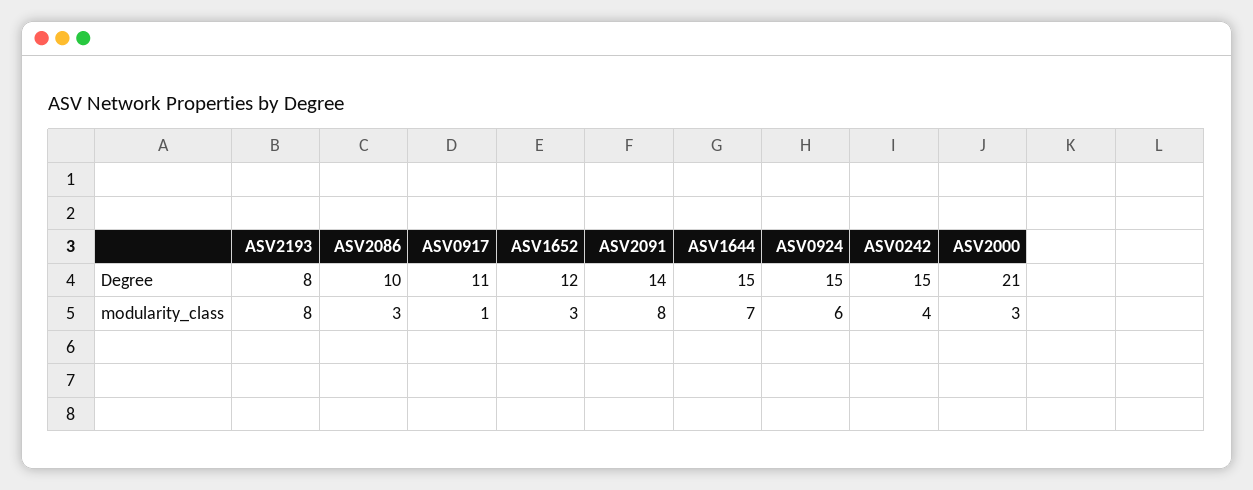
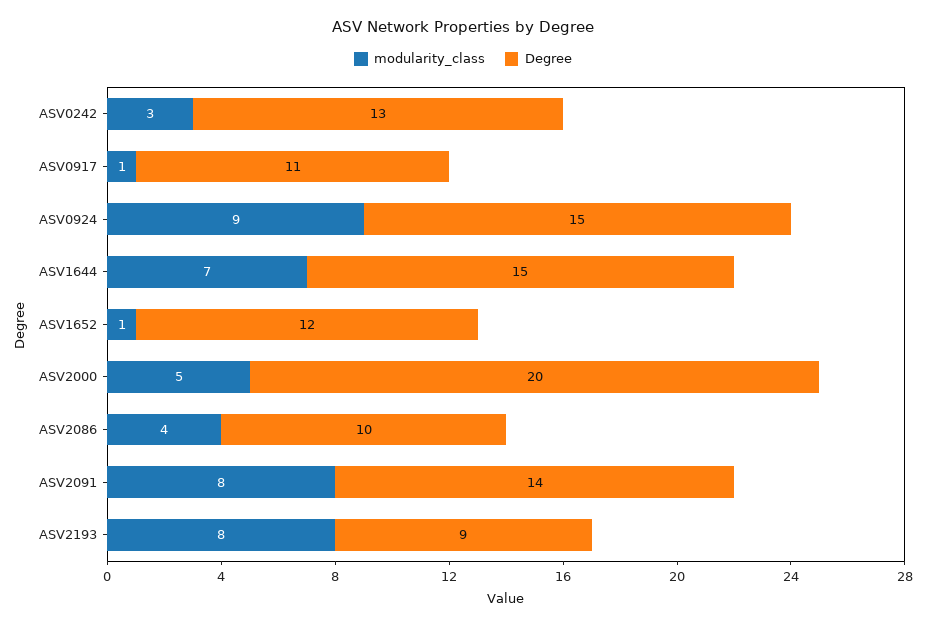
  {
    "Degree": {
-     "ASV2193": 8,
+     "ASV2193": 9,
      "ASV2086": 10,
      "ASV0917": 11,
      "ASV1652": 12,
      "ASV2091": 14,
      "ASV1644": 15,
      "ASV0924": 15,
-     "ASV0242": 15,
+     "ASV0242": 13,
-     "ASV2000": 21
+     "ASV2000": 20
    },
    "modularity_class": {
      "ASV2193": 8,
-     "ASV2086": 3,
+     "ASV2086": 4,
      "ASV0917": 1,
-     "ASV1652": 3,
+     "ASV1652": 1,
      "ASV2091": 8,
      "ASV1644": 7,
-     "ASV0924": 6,
+     "ASV0924": 9,
-     "ASV0242": 4,
+     "ASV0242": 3,
-     "ASV2000": 3
+     "ASV2000": 5
    }
  }

